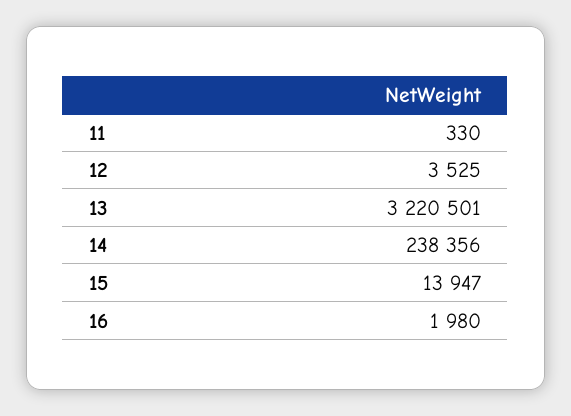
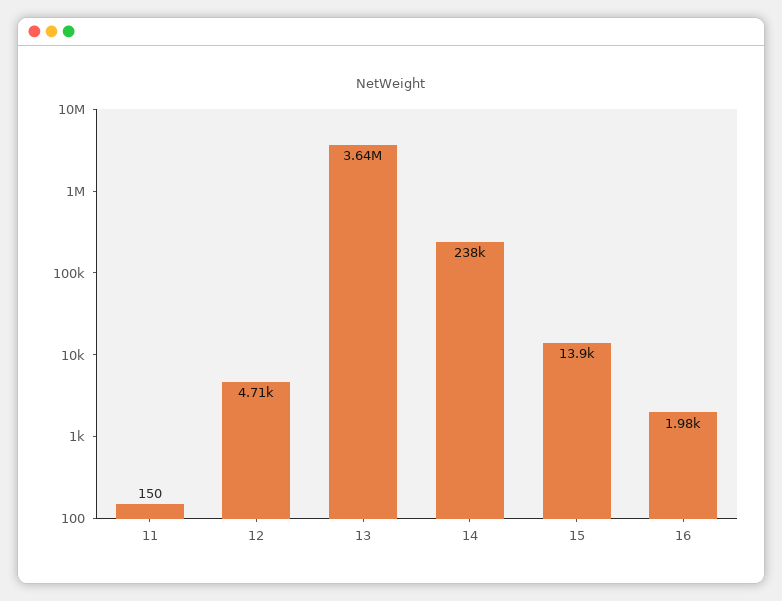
  {
-   "11": 330,
+   "11": 150,
-   "12": 3525,
+   "12": 4710,
-   "13": 3220501,
+   "13": 3640000,
    "14": 238356,
    "15": 13947,
    "16": 1980
  }

